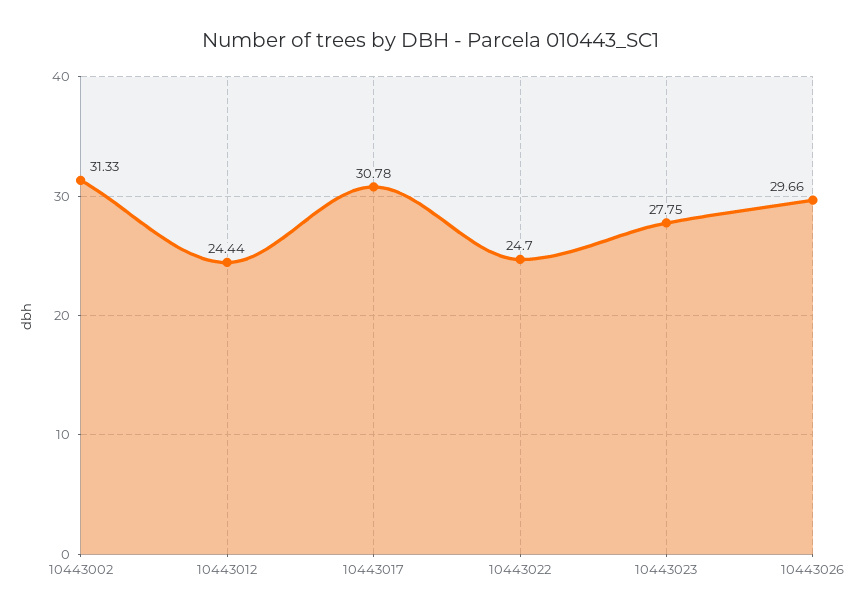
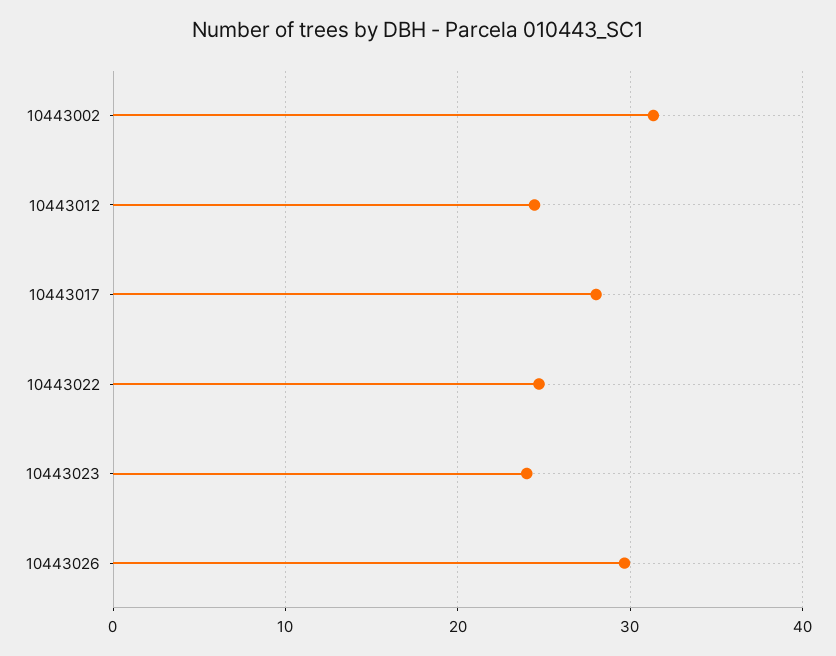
  {
    "10443002": 31.33,
    "10443012": 24.44,
-   "10443017": 30.78,
+   "10443017": 28,
    "10443022": 24.7,
-   "10443023": 27.75,
+   "10443023": 24,
    "10443026": 29.66
  }

